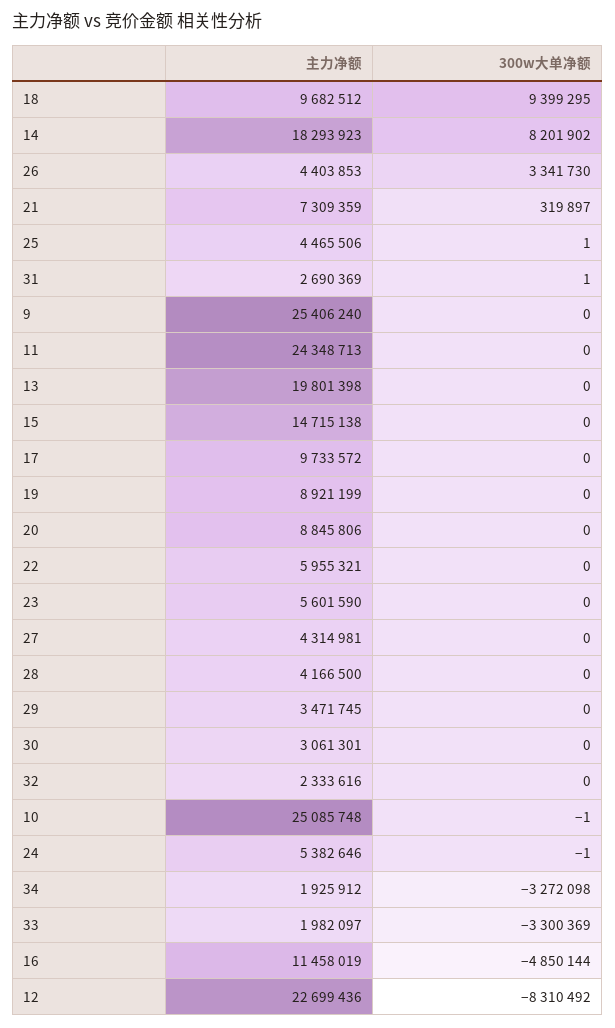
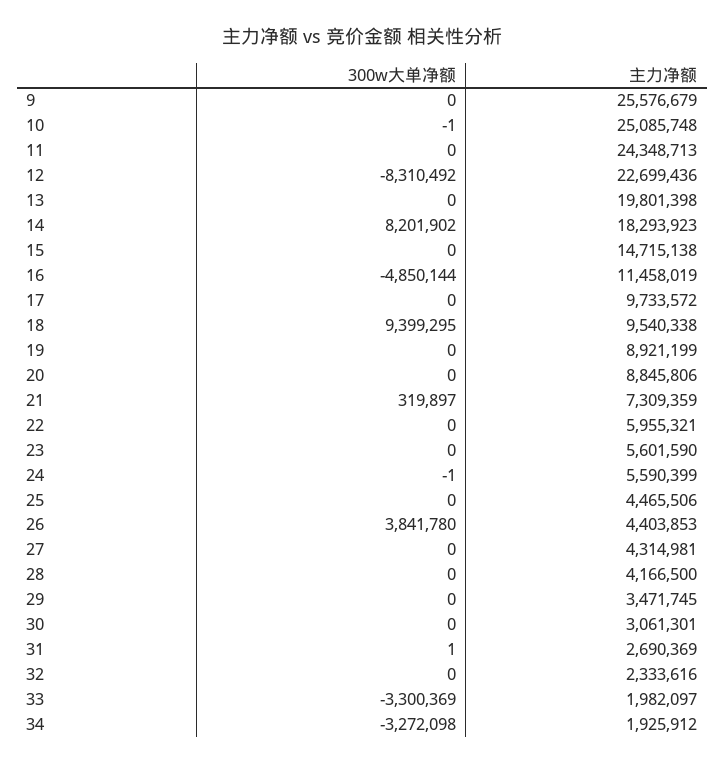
  {
    "主力净额": {
-     "18": 9682512,
+     "18": 9540338,
      "14": 18293923,
      "26": 4403853,
      "21": 7309359,
      "25": 4465506,
      "31": 2690369,
-     "9": 25406240,
+     "9": 25576679,
      "11": 24348713,
      "13": 19801398,
      "15": 14715138,
      "17": 9733572,
      "19": 8921199,
      "20": 8845806,
      "22": 5955321,
      "23": 5601590,
      "27": 4314981,
      "28": 4166500,
      "29": 3471745,
      "30": 3061301,
      "32": 2333616,
      "10": 25085748,
-     "24": 5382646,
+     "24": 5590399,
      "34": 1925912,
      "33": 1982097,
      "16": 11458019,
      "12": 22699436
    },
    "300w大单净额": {
      "18": 9399295,
      "14": 8201902,
-     "26": 3341730,
+     "26": 3841780,
      "21": 319897,
-     "25": 1,
+     "25": 0,
      "31": 1,
      "9": 0,
      "11": 0,
      "13": 0,
      "15": 0,
      "17": 0,
      "19": 0,
      "20": 0,
      "22": 0,
      "23": 0,
      "27": 0,
      "28": 0,
      "29": 0,
      "30": 0,
      "32": 0,
      "10": -1,
      "24": -1,
      "34": -3272098,
      "33": -3300369,
      "16": -4850144,
      "12": -8310492
    }
  }

